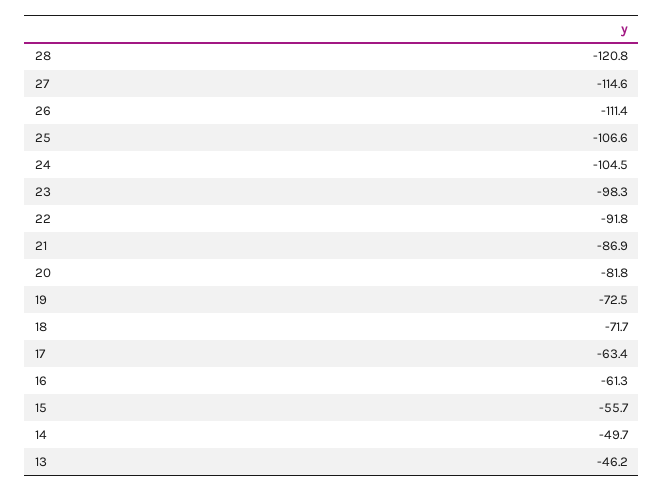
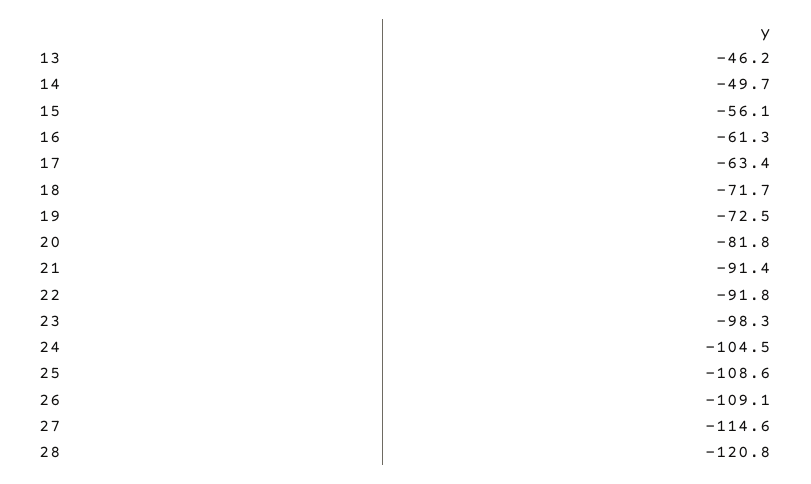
  {
    "28": -120.8,
    "27": -114.6,
-   "26": -111.4,
+   "26": -109.1,
-   "25": -106.6,
+   "25": -108.6,
    "24": -104.5,
    "23": -98.3,
    "22": -91.8,
-   "21": -86.9,
+   "21": -91.4,
    "20": -81.8,
    "19": -72.5,
    "18": -71.7,
    "17": -63.4,
    "16": -61.3,
-   "15": -55.7,
+   "15": -56.1,
    "14": -49.7,
    "13": -46.2
  }

